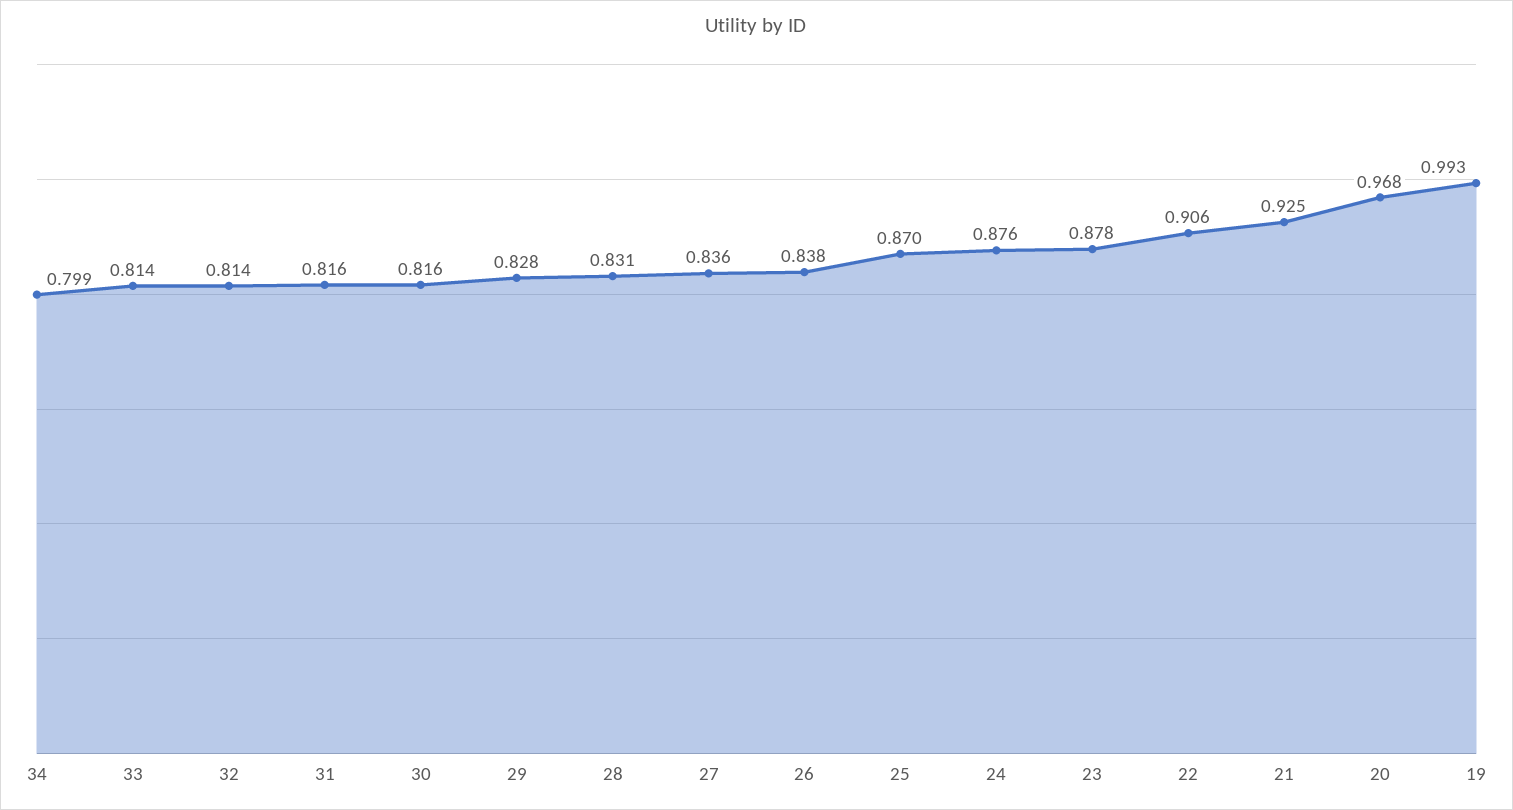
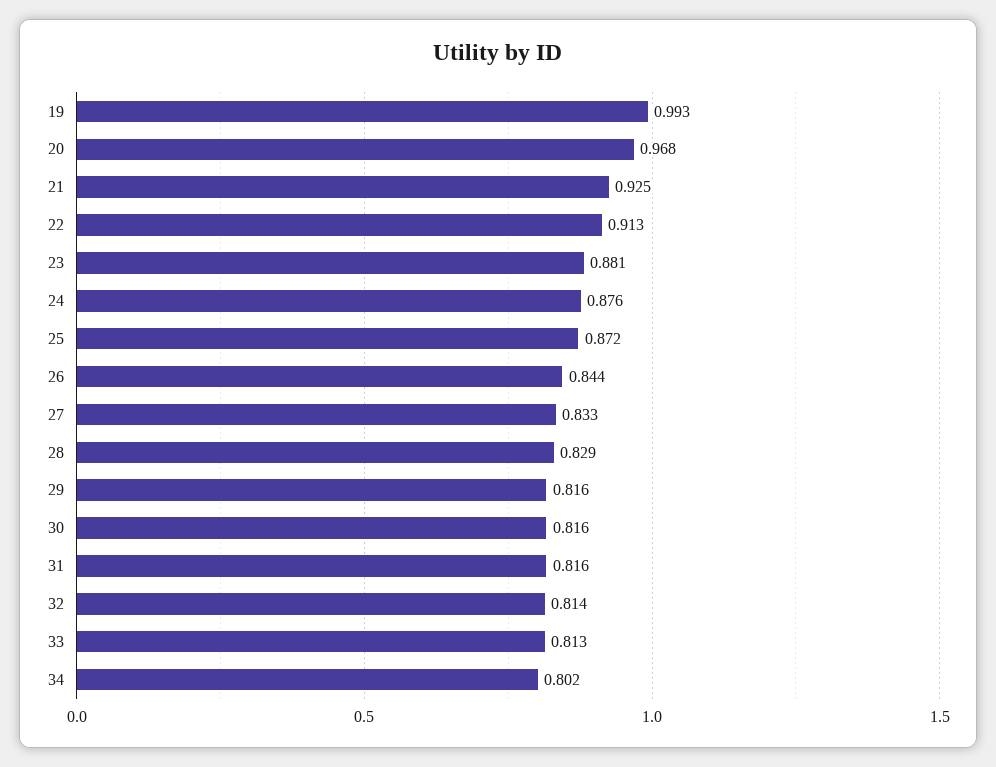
  {
-   "34": 0.799,
+   "34": 0.802,
-   "33": 0.814,
+   "33": 0.813,
    "32": 0.814,
    "31": 0.816,
    "30": 0.816,
-   "29": 0.828,
+   "29": 0.816,
-   "28": 0.831,
+   "28": 0.829,
-   "27": 0.836,
+   "27": 0.833,
-   "26": 0.838,
+   "26": 0.844,
-   "25": 0.87,
+   "25": 0.872,
    "24": 0.876,
-   "23": 0.878,
+   "23": 0.881,
-   "22": 0.906,
+   "22": 0.913,
    "21": 0.925,
    "20": 0.968,
    "19": 0.993
  }

